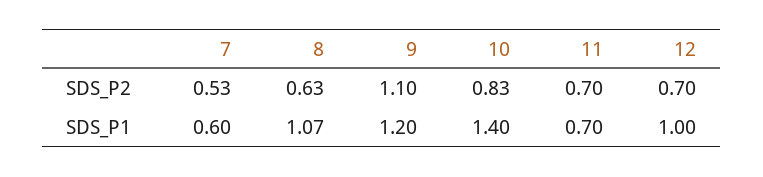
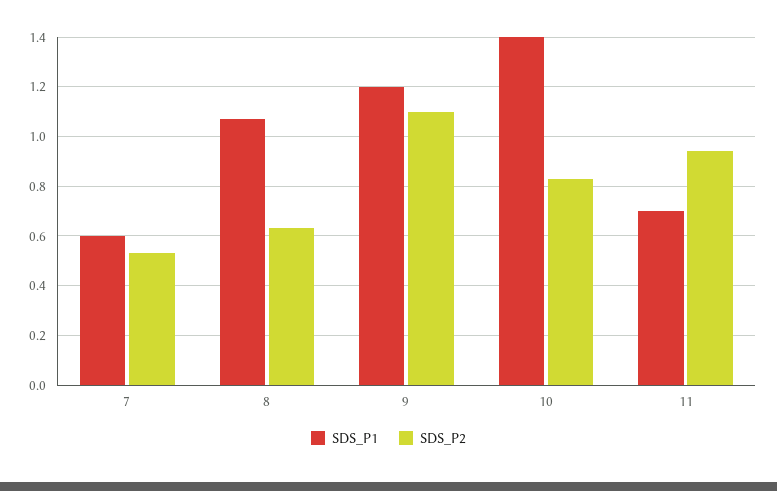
  {
    "SDS_P2": {
      "7": 0.53,
      "8": 0.63,
      "9": 1.1,
      "10": 0.83,
-     "11": 0.7,
+     "11": 0.95
-     "12": 0.7
    },
    "SDS_P1": {
      "7": 0.6,
      "8": 1.07,
      "9": 1.2,
      "10": 1.4,
-     "11": 0.7,
+     "11": 0.7
-     "12": 1
    }
  }

